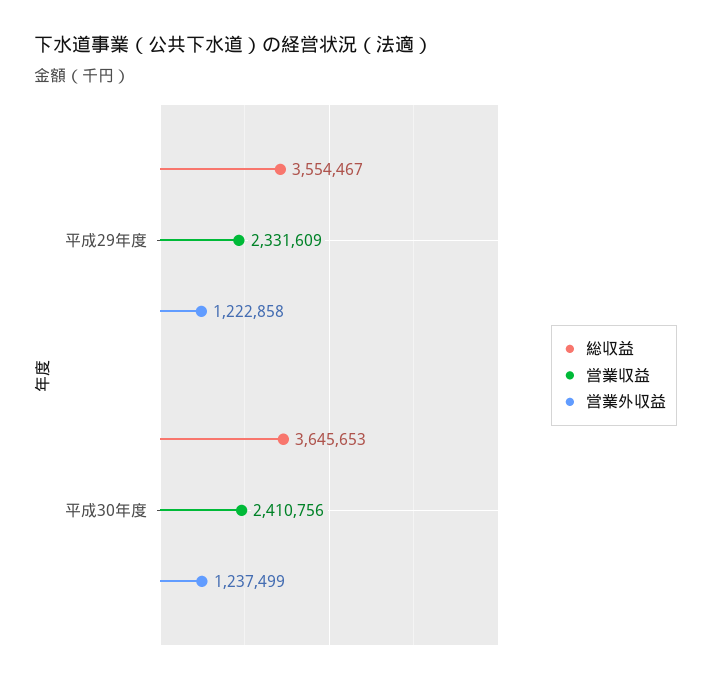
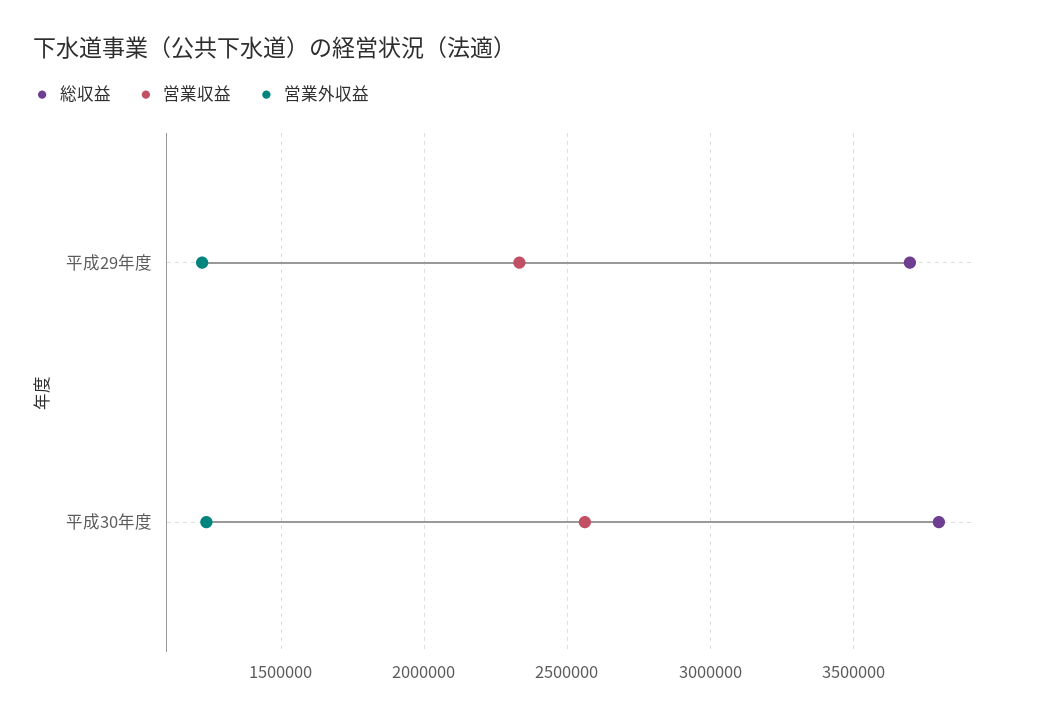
  {
    "総収益": {
-     "平成29年度": 3554467,
+     "平成29年度": 3700000,
-     "平成30年度": 3645653
+     "平成30年度": 3800000
    },
    "営業収益": {
      "平成29年度": 2331609,
-     "平成30年度": 2410756
+     "平成30年度": 2550000
    },
    "営業外収益": {
      "平成29年度": 1222858,
      "平成30年度": 1237499
    }
  }

